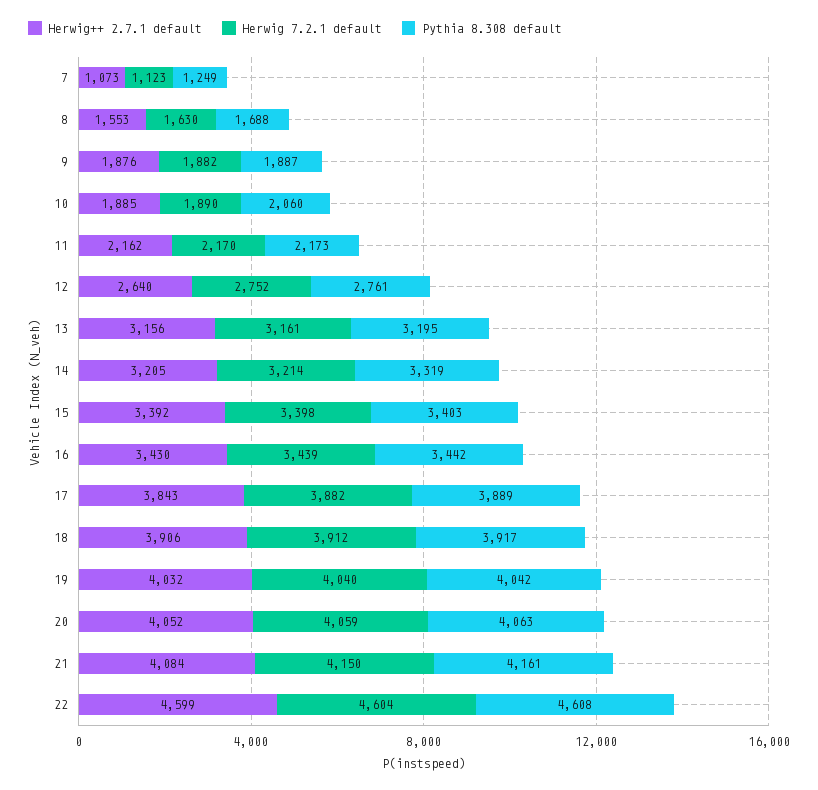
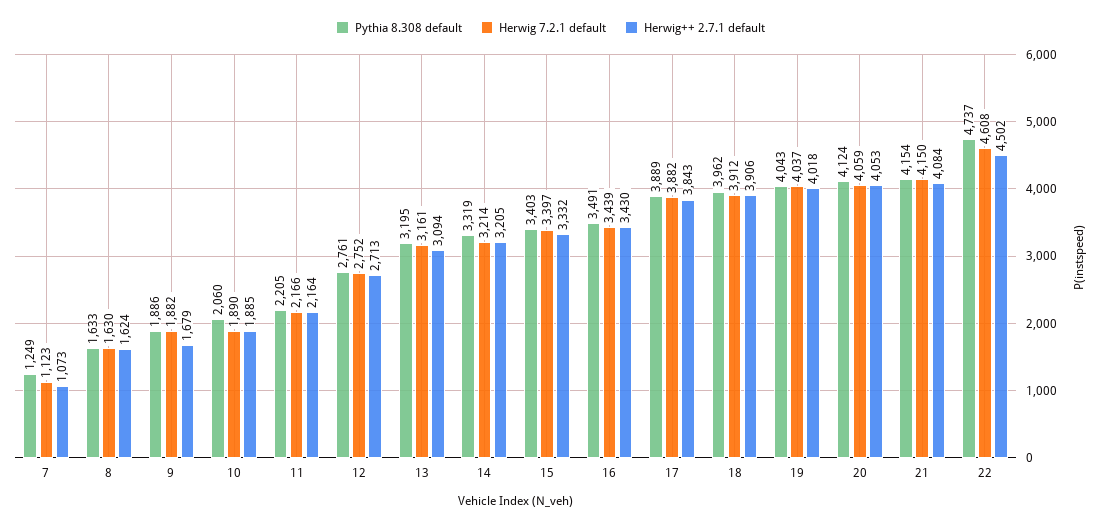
  {
    "Herwig++ 2.7.1 default": {
      "7": 1073,
-     "8": 1553,
+     "8": 1624,
-     "9": 1876,
+     "9": 1679,
      "10": 1885,
-     "11": 2162,
+     "11": 2164,
-     "12": 2640,
+     "12": 2713,
-     "13": 3156,
+     "13": 3094,
      "14": 3205,
-     "15": 3392,
+     "15": 3332,
      "16": 3430,
      "17": 3843,
      "18": 3906,
-     "19": 4032,
+     "19": 4018,
-     "20": 4052,
+     "20": 4053,
      "21": 4084,
-     "22": 4599
+     "22": 4502
    },
    "Herwig 7.2.1 default": {
      "7": 1123,
      "8": 1630,
      "9": 1882,
      "10": 1890,
-     "11": 2170,
+     "11": 2166,
      "12": 2752,
      "13": 3161,
      "14": 3214,
-     "15": 3398,
+     "15": 3397,
      "16": 3439,
      "17": 3882,
      "18": 3912,
-     "19": 4040,
+     "19": 4037,
      "20": 4059,
      "21": 4150,
-     "22": 4604
+     "22": 4608
    },
    "Pythia 8.308 default": {
      "7": 1249,
-     "8": 1688,
+     "8": 1633,
-     "9": 1887,
+     "9": 1886,
      "10": 2060,
-     "11": 2173,
+     "11": 2205,
      "12": 2761,
      "13": 3195,
      "14": 3319,
      "15": 3403,
-     "16": 3442,
+     "16": 3491,
      "17": 3889,
-     "18": 3917,
+     "18": 3962,
-     "19": 4042,
+     "19": 4043,
-     "20": 4063,
+     "20": 4124,
-     "21": 4161,
+     "21": 4154,
-     "22": 4608
+     "22": 4737
    }
  }

